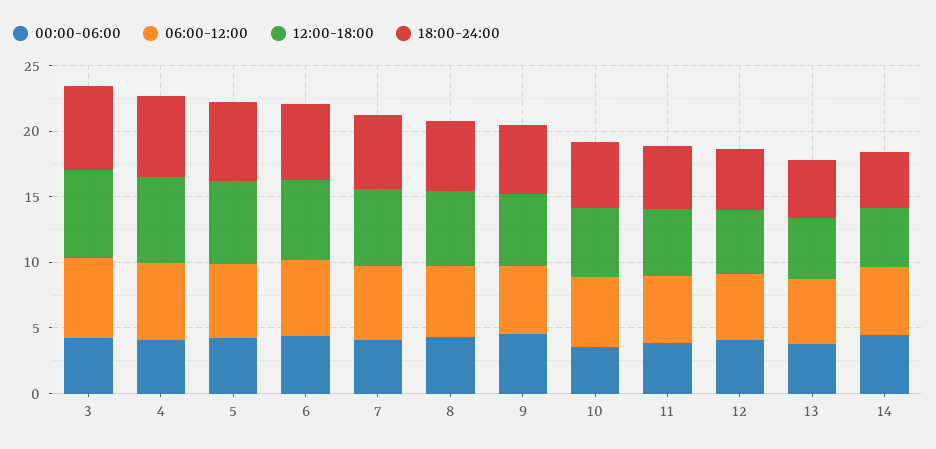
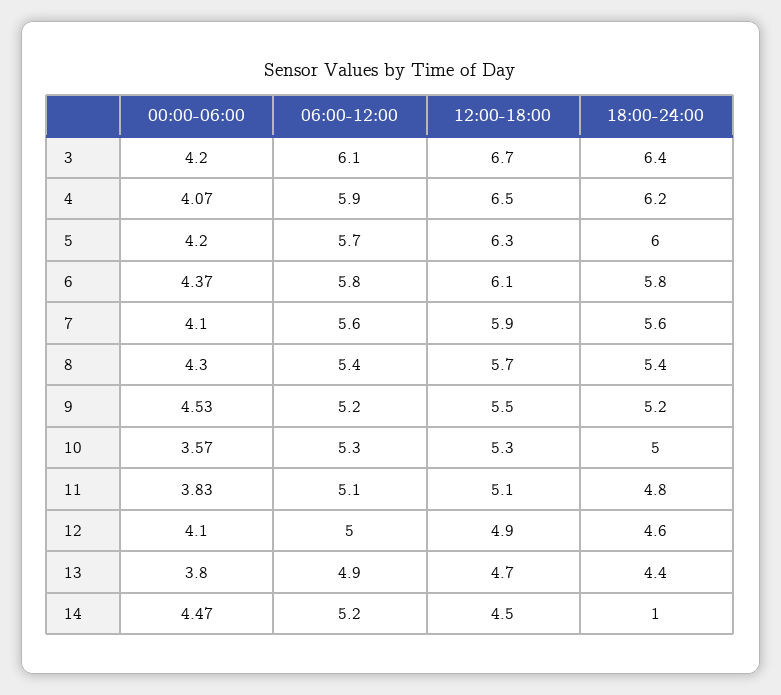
  {
    "00:00-06:00": {
      "3": 4.2,
      "4": 4.07,
      "5": 4.2,
      "6": 4.37,
      "7": 4.1,
      "8": 4.3,
      "9": 4.53,
      "10": 3.57,
      "11": 3.83,
      "12": 4.1,
      "13": 3.8,
      "14": 4.47
    },
    "06:00-12:00": {
      "3": 6.1,
      "4": 5.9,
      "5": 5.7,
      "6": 5.8,
      "7": 5.6,
      "8": 5.4,
      "9": 5.2,
      "10": 5.3,
      "11": 5.1,
      "12": 5,
      "13": 4.9,
      "14": 5.2
    },
    "12:00-18:00": {
      "3": 6.7,
      "4": 6.5,
      "5": 6.3,
      "6": 6.1,
      "7": 5.9,
      "8": 5.7,
      "9": 5.5,
      "10": 5.3,
      "11": 5.1,
      "12": 4.9,
      "13": 4.7,
      "14": 4.5
    },
    "18:00-24:00": {
      "3": 6.4,
      "4": 6.2,
      "5": 6,
      "6": 5.8,
      "7": 5.6,
      "8": 5.4,
      "9": 5.2,
      "10": 5,
      "11": 4.8,
      "12": 4.6,
      "13": 4.4,
-     "14": 4
+     "14": 1
    }
  }

